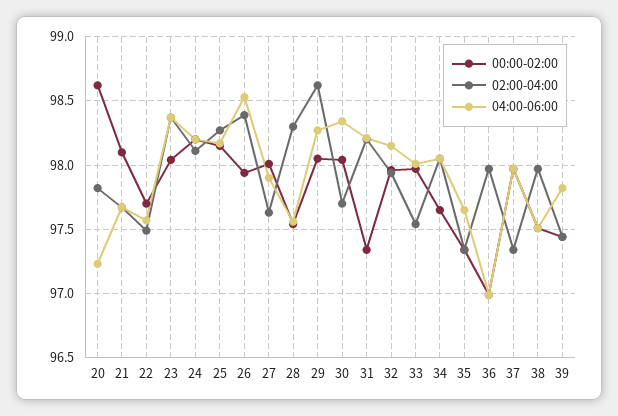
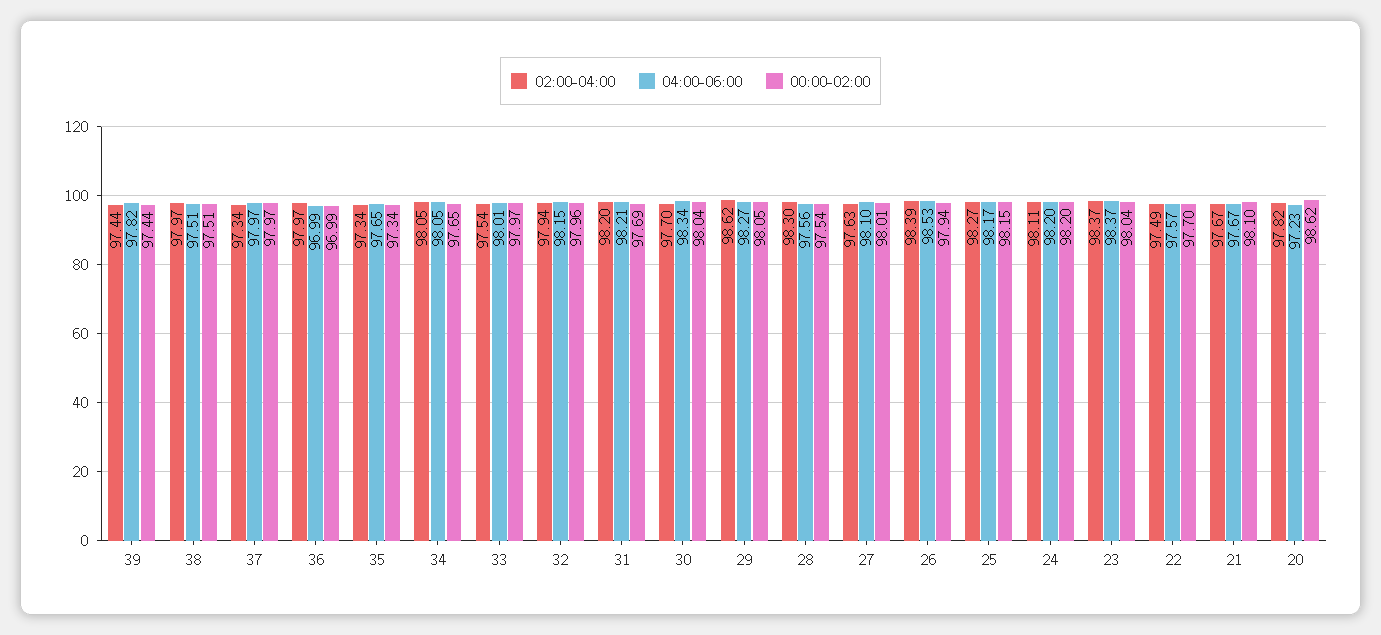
  {
    "00:00-02:00": {
      "20": 98.62,
      "21": 98.1,
      "22": 97.7,
      "23": 98.04,
      "24": 98.2,
      "25": 98.15,
      "26": 97.94,
      "27": 98.01,
      "28": 97.54,
      "29": 98.05,
      "30": 98.04,
-     "31": 97.35,
+     "31": 97.69,
      "32": 97.96,
      "33": 97.97,
      "34": 97.65,
      "35": 97.34,
      "36": 96.99,
      "37": 97.97,
      "38": 97.51,
      "39": 97.44
    },
    "02:00-04:00": {
      "20": 97.82,
      "21": 97.67,
      "22": 97.49,
      "23": 98.37,
      "24": 98.11,
      "25": 98.27,
      "26": 98.39,
      "27": 97.63,
      "28": 98.3,
      "29": 98.62,
      "30": 97.7,
      "31": 98.2,
      "32": 97.94,
      "33": 97.54,
      "34": 98.05,
      "35": 97.34,
      "36": 97.97,
      "37": 97.34,
      "38": 97.97,
      "39": 97.44
    },
    "04:00-06:00": {
      "20": 97.23,
      "21": 97.67,
      "22": 97.57,
      "23": 98.37,
      "24": 98.2,
      "25": 98.17,
      "26": 98.53,
-     "27": 97.9,
+     "27": 98.1,
      "28": 97.56,
      "29": 98.27,
      "30": 98.34,
      "31": 98.21,
      "32": 98.15,
      "33": 98.01,
      "34": 98.05,
      "35": 97.65,
      "36": 96.99,
      "37": 97.97,
      "38": 97.51,
      "39": 97.82
    }
  }

